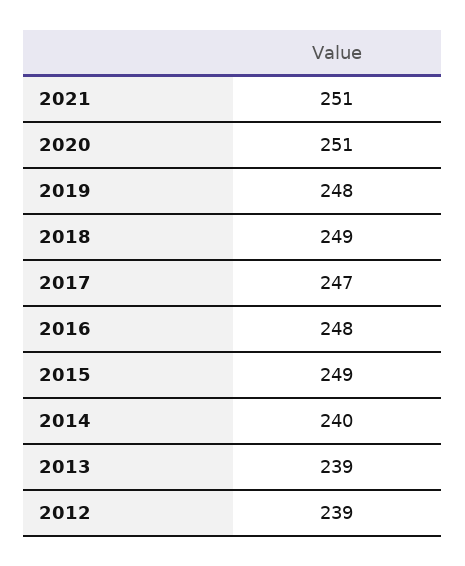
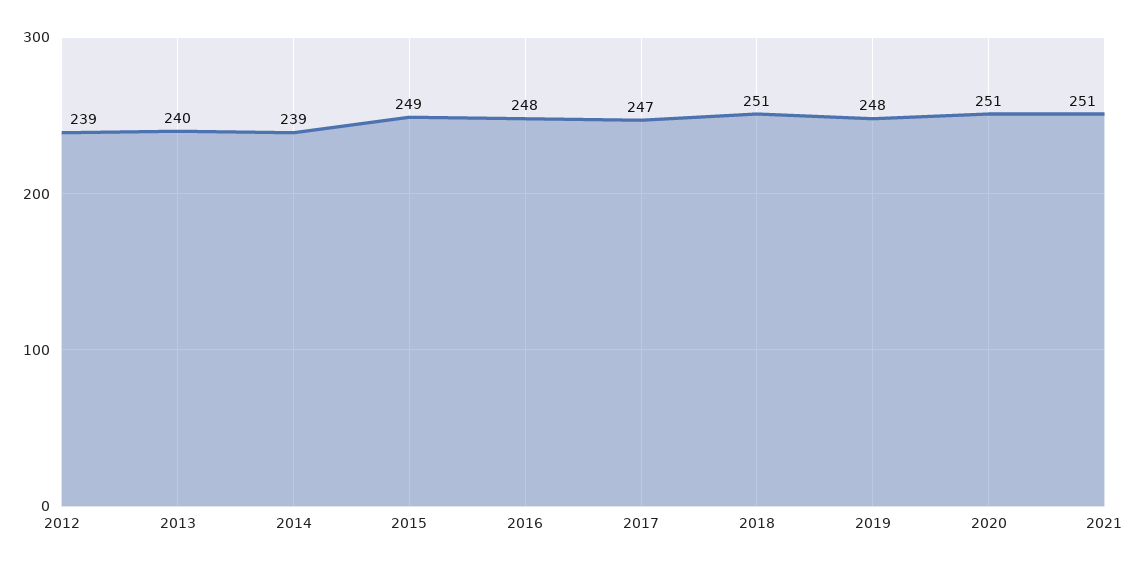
  {
    "2021": 251,
    "2020": 251,
    "2019": 248,
-   "2018": 249,
+   "2018": 251,
    "2017": 247,
    "2016": 248,
    "2015": 249,
-   "2014": 240,
+   "2014": 239,
-   "2013": 239,
+   "2013": 240,
    "2012": 239
  }

